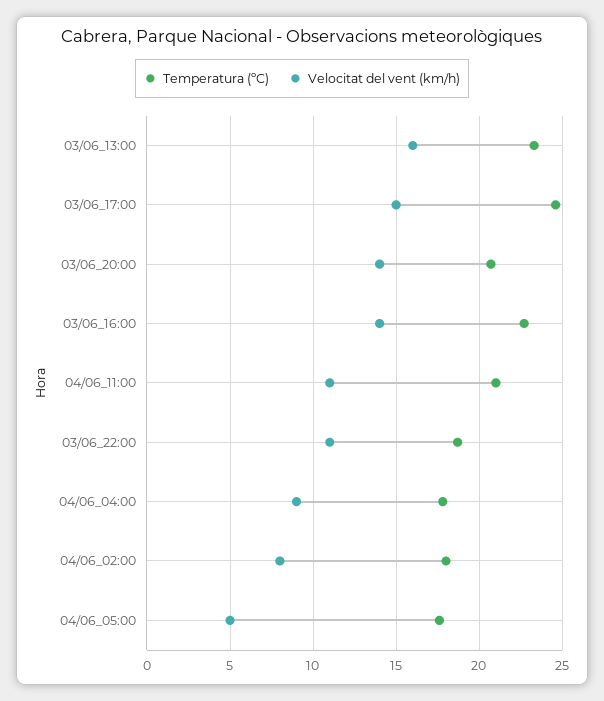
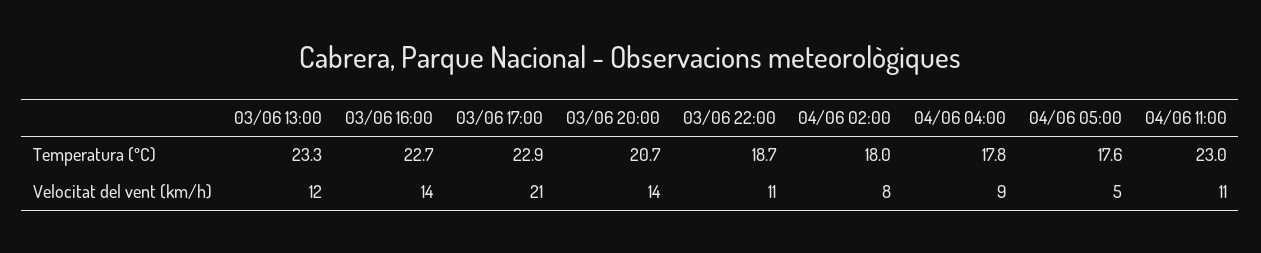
  {
    "Temperatura (ºC)": {
      "03/06_13:00": 23.3,
-     "03/06_17:00": 24.5,
+     "03/06_17:00": 22.9,
      "03/06_20:00": 20.7,
      "03/06_16:00": 22.7,
-     "04/06_11:00": 21,
+     "04/06_11:00": 23,
      "03/06_22:00": 18.7,
      "04/06_04:00": 17.8,
      "04/06_02:00": 18,
      "04/06_05:00": 17.6
    },
    "Velocitat del vent (km/h)": {
-     "03/06_13:00": 16,
+     "03/06_13:00": 12,
-     "03/06_17:00": 15,
+     "03/06_17:00": 21,
      "03/06_20:00": 14,
      "03/06_16:00": 14,
      "04/06_11:00": 11,
      "03/06_22:00": 11,
      "04/06_04:00": 9,
      "04/06_02:00": 8,
      "04/06_05:00": 5
    }
  }

